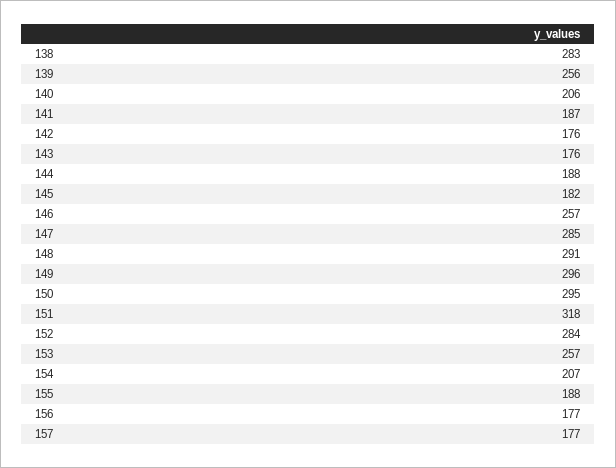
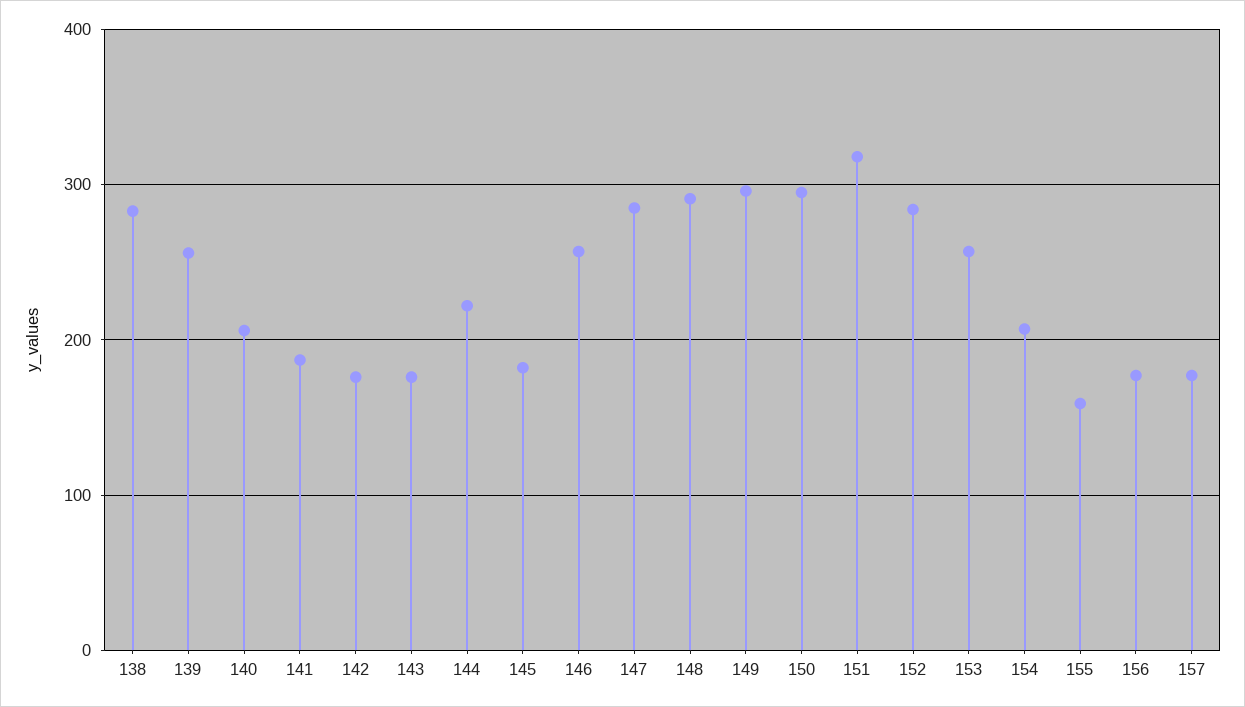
  {
    "138": 283,
    "139": 256,
    "140": 206,
    "141": 187,
    "142": 176,
    "143": 176,
-   "144": 188,
+   "144": 220,
    "145": 182,
    "146": 257,
    "147": 285,
    "148": 291,
    "149": 296,
    "150": 295,
    "151": 318,
    "152": 284,
    "153": 257,
    "154": 207,
-   "155": 188,
+   "155": 160,
    "156": 177,
    "157": 177
  }

